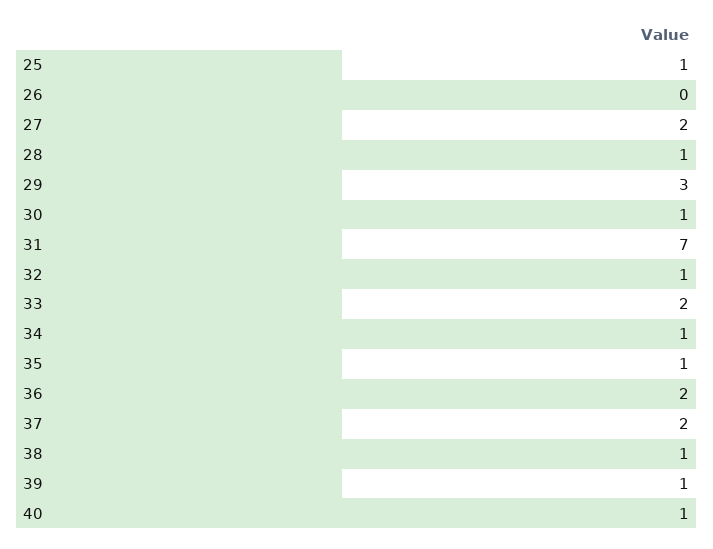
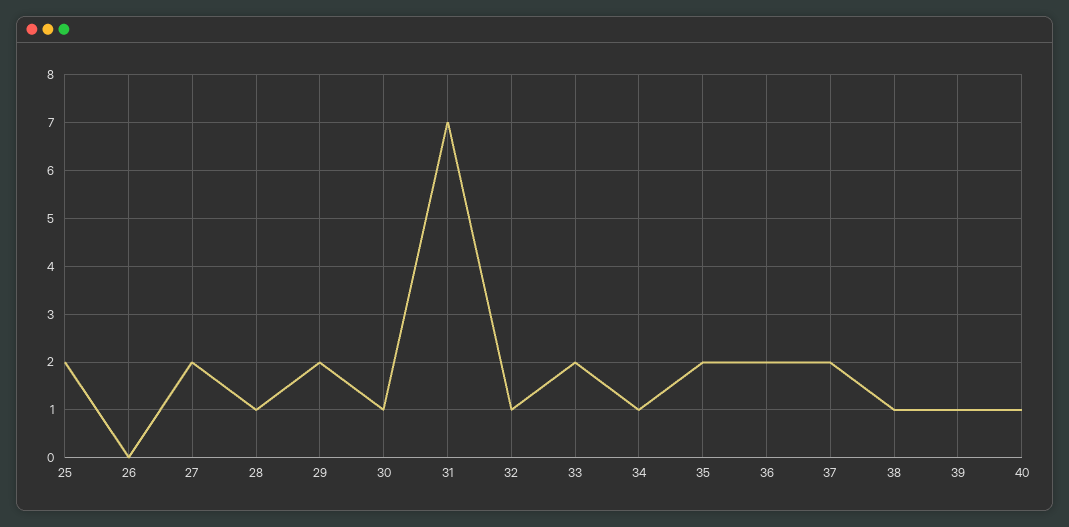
  {
-   "25": 1,
+   "25": 2,
    "26": 0,
    "27": 2,
    "28": 1,
-   "29": 3,
+   "29": 2,
    "30": 1,
    "31": 7,
    "32": 1,
    "33": 2,
    "34": 1,
-   "35": 1,
+   "35": 2,
    "36": 2,
    "37": 2,
    "38": 1,
    "39": 1,
    "40": 1
  }

